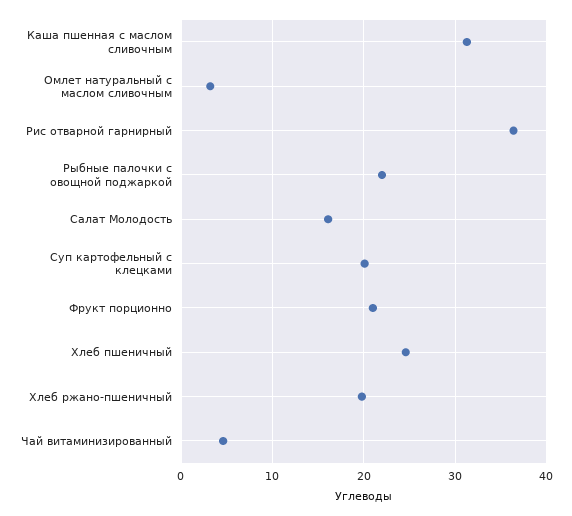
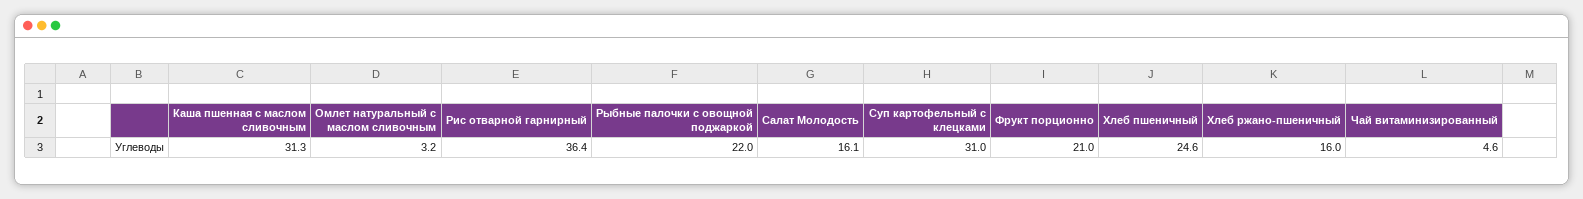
  {
    "Каша пшенная с маслом сливочным": 31.3,
    "Омлет натуральный с маслом сливочным": 3.2,
    "Рис отварной гарнирный": 36.4,
    "Рыбные палочки с овощной поджаркой": 22,
    "Салат Молодость": 16.1,
-   "Суп картофельный с клецками": 20,
+   "Суп картофельный с клецками": 31,
    "Фрукт порционно": 21,
    "Хлеб пшеничный": 24.6,
-   "Хлеб ржано-пшеничный": 20,
+   "Хлеб ржано-пшеничный": 16,
    "Чай витаминизированный": 4.6
  }

